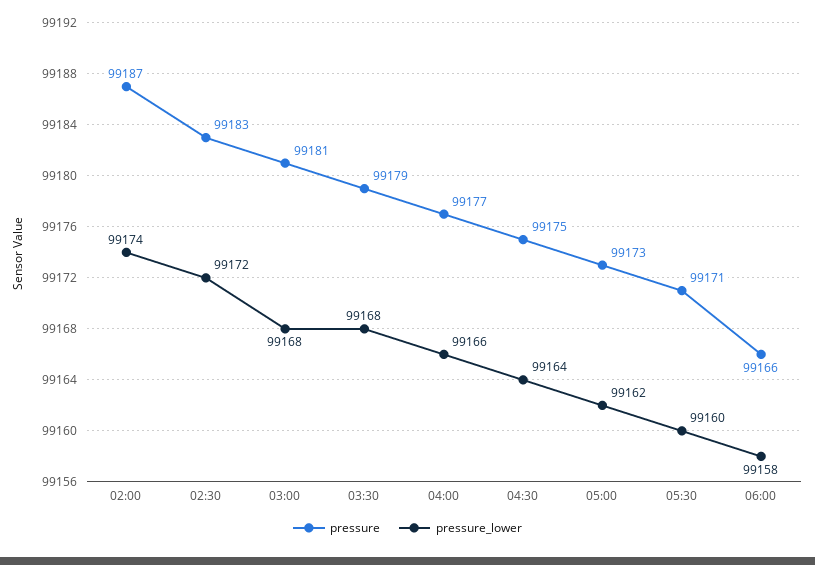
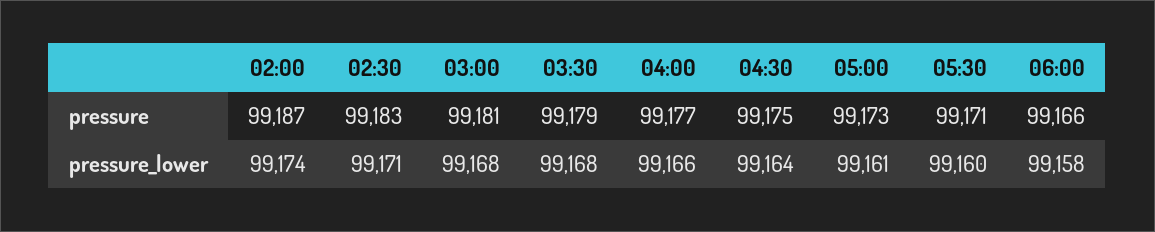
  {
    "pressure": {
      "02:00": 99187,
      "02:30": 99183,
      "03:00": 99181,
      "03:30": 99179,
      "04:00": 99177,
      "04:30": 99175,
      "05:00": 99173,
      "05:30": 99171,
      "06:00": 99166
    },
    "pressure_lower": {
      "02:00": 99174,
-     "02:30": 99172,
+     "02:30": 99171,
      "03:00": 99168,
      "03:30": 99168,
      "04:00": 99166,
      "04:30": 99164,
-     "05:00": 99162,
+     "05:00": 99161,
      "05:30": 99160,
      "06:00": 99158
    }
  }

